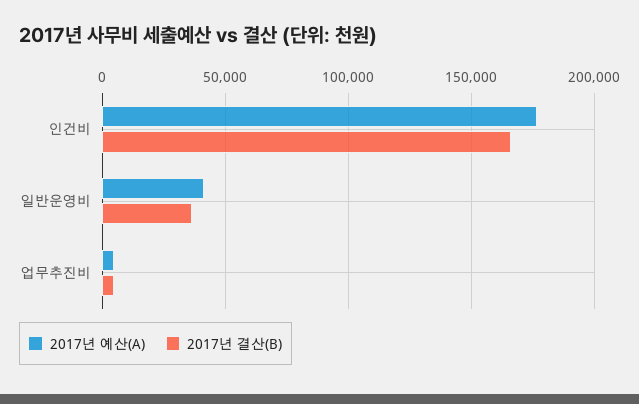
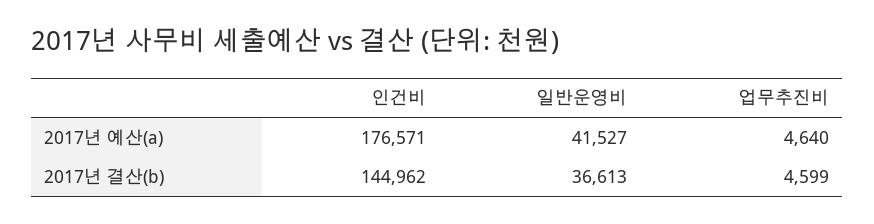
  {
    "2017년 예산(A)": {
      "인건비": 176571,
      "일반운영비": 41527,
      "업무추진비": 4640
    },
    "2017년 결산(B)": {
-     "인건비": 165000,
+     "인건비": 144962,
      "일반운영비": 36613,
      "업무추진비": 4599
    }
  }

